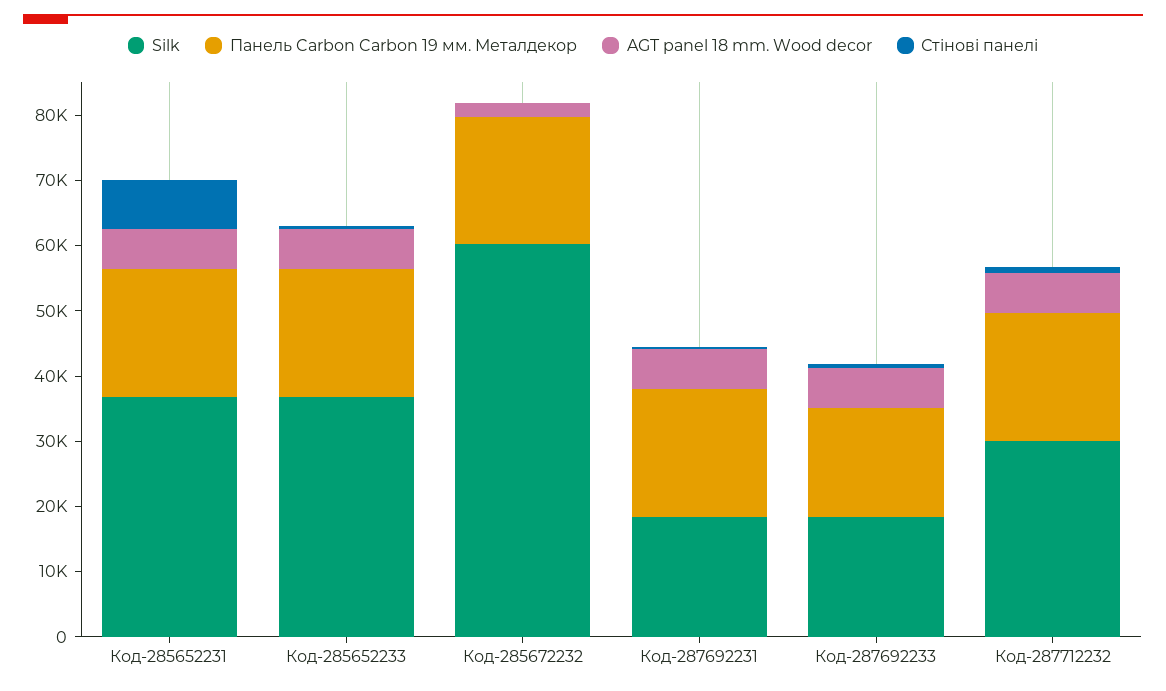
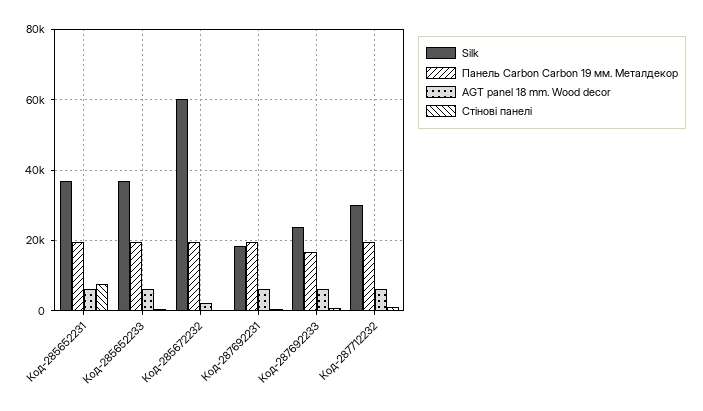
  {
    "Silk": {
      "Код-285652231": 36000,
      "Код-285652233": 36000,
      "Код-285672232": 60000,
      "Код-287692231": 18000,
-     "Код-287692233": 18000,
+     "Код-287692233": 24000,
      "Код-287712232": 30000
    },
    "Панель Carbon Carbon 19 мм. Металдекор": {
      "Код-285652231": 20000,
      "Код-285652233": 20000,
      "Код-285672232": 20000,
      "Код-287692231": 20000,
      "Код-287692233": 16000,
      "Код-287712232": 20000
    },
    "AGT panel 18 mm. Wood decor": {
      "Код-285652231": 6000,
      "Код-285652233": 6000,
      "Код-285672232": 2000,
      "Код-287692231": 6000,
      "Код-287692233": 6000,
      "Код-287712232": 6000
    },
    "Стінові панелі": {
      "Код-285652231": 8000,
      "Код-285652233": 0,
      "Код-285672232": 0,
      "Код-287692231": 0,
      "Код-287692233": 0,
      "Код-287712232": 0
    }
  }

